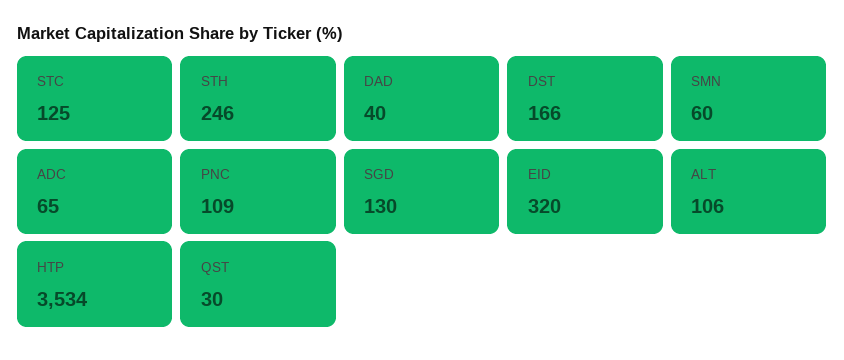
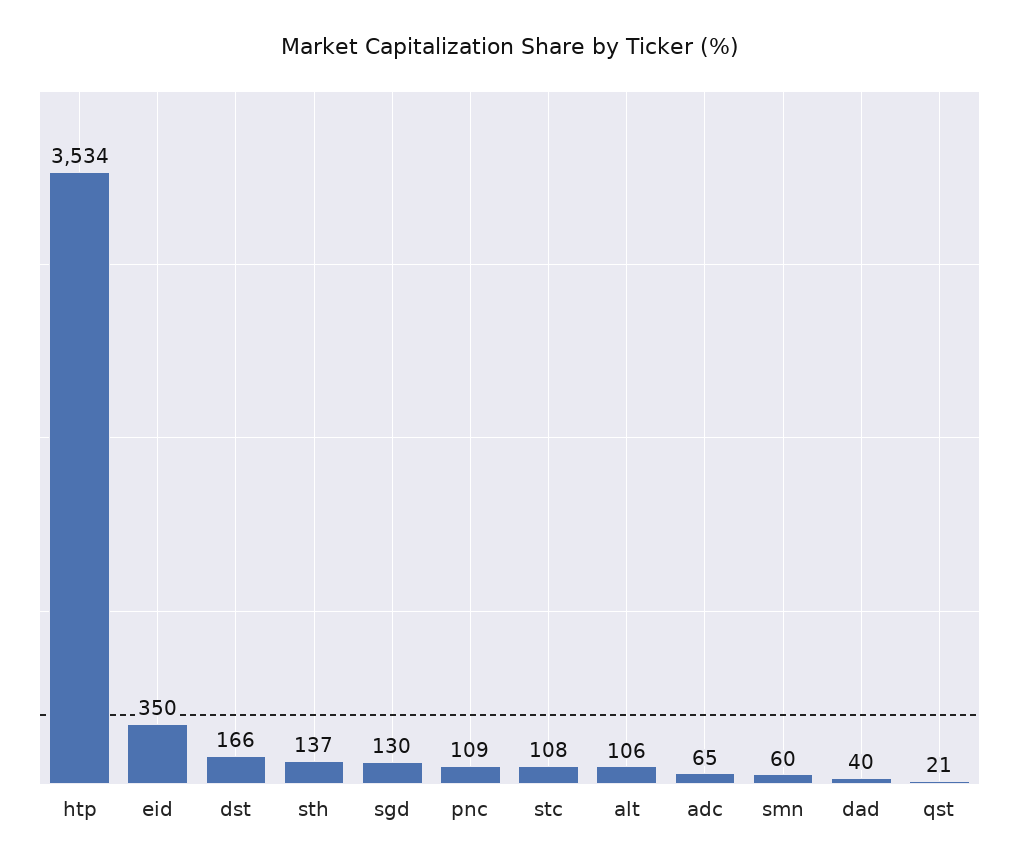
  {
-   "STC": 125,
+   "STC": 108,
-   "STH": 246,
+   "STH": 137,
    "DAD": 40,
    "DST": 166,
    "SMN": 60,
    "ADC": 65,
    "PNC": 109,
    "SGD": 130,
-   "EID": 320,
+   "EID": 350,
    "ALT": 106,
    "HTP": 3534,
-   "QST": 30
+   "QST": 21
  }

